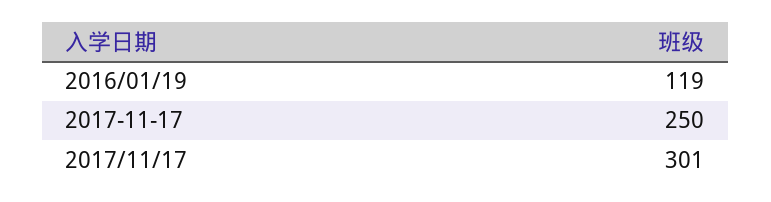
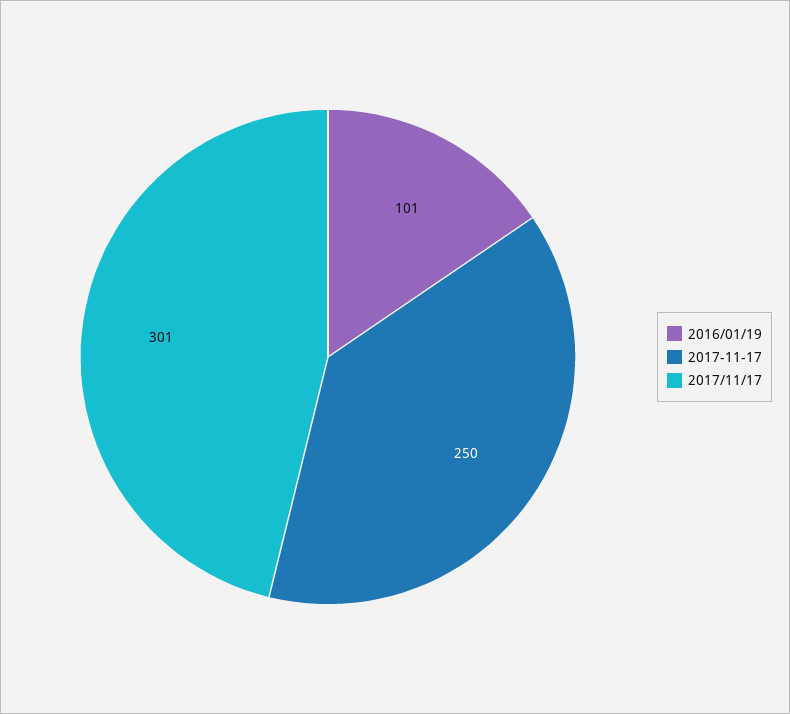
  {
-   "2016/01/19": 119,
+   "2016/01/19": 101,
    "2017-11-17": 250,
    "2017/11/17": 301
  }

